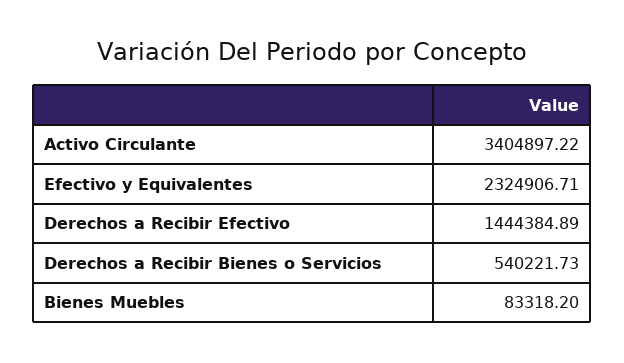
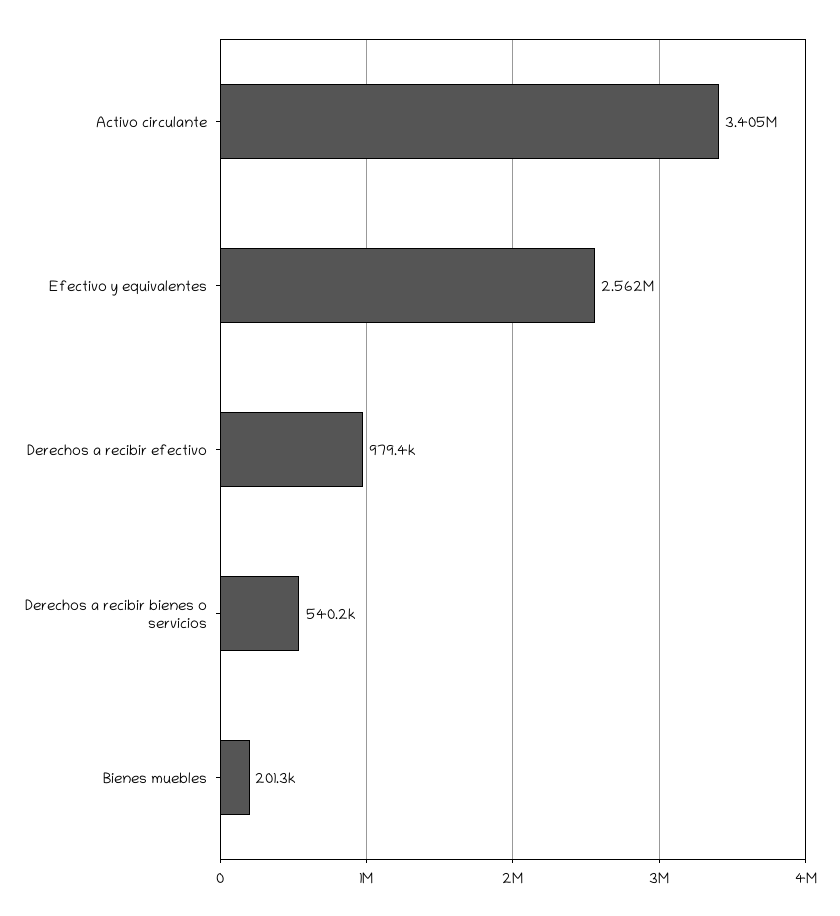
  {
    "Activo Circulante": 3404897.22,
-   "Efectivo y Equivalentes": 2324906.71,
+   "Efectivo y Equivalentes": 2562000,
-   "Derechos a Recibir Efectivo": 1444384.89,
+   "Derechos a Recibir Efectivo": 979400,
    "Derechos a Recibir Bienes o Servicios": 540221.73,
-   "Bienes Muebles": 83318.2
+   "Bienes Muebles": 201300
  }

